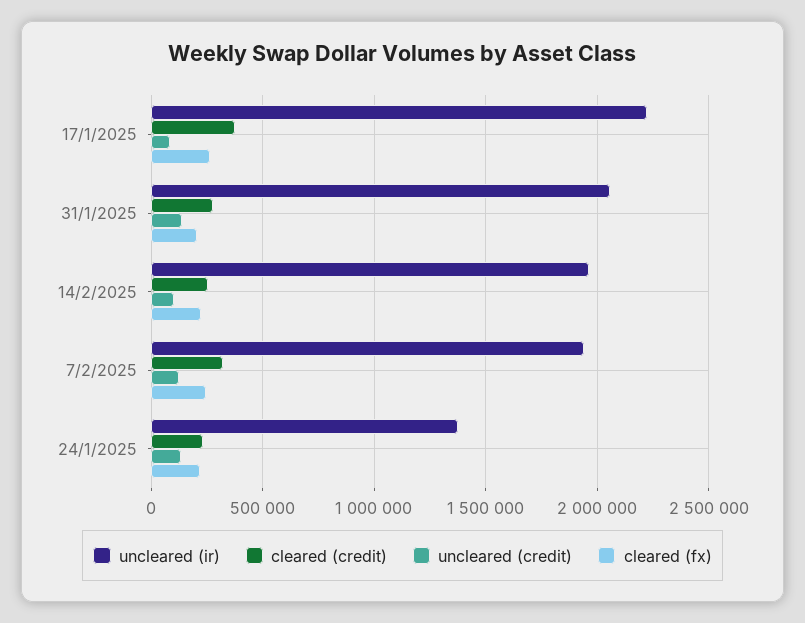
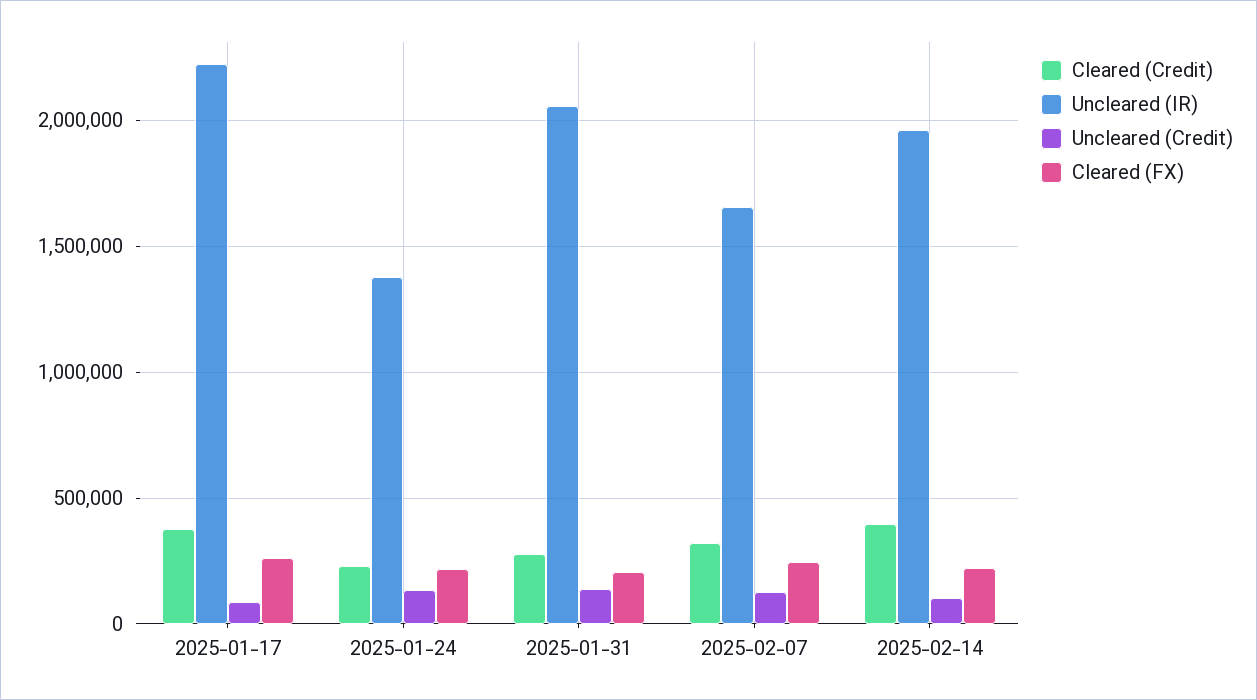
  {
    "uncleared (ir)": {
      "17/1/2025": 2200000,
      "31/1/2025": 2050000,
      "14/2/2025": 1950000,
-     "7/2/2025": 1950000,
+     "7/2/2025": 1650000,
      "24/1/2025": 1400000
    },
    "cleared (credit)": {
      "17/1/2025": 400000,
      "31/1/2025": 300000,
-     "14/2/2025": 250000,
+     "14/2/2025": 400000,
      "7/2/2025": 300000,
      "24/1/2025": 250000
    },
    "uncleared (credit)": {
      "17/1/2025": 100000,
      "31/1/2025": 150000,
      "14/2/2025": 100000,
      "7/2/2025": 150000,
      "24/1/2025": 150000
    },
    "cleared (fx)": {
      "17/1/2025": 250000,
      "31/1/2025": 200000,
      "14/2/2025": 200000,
      "7/2/2025": 250000,
      "24/1/2025": 200000
    }
  }

